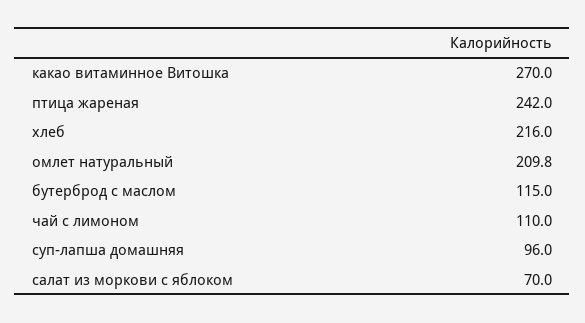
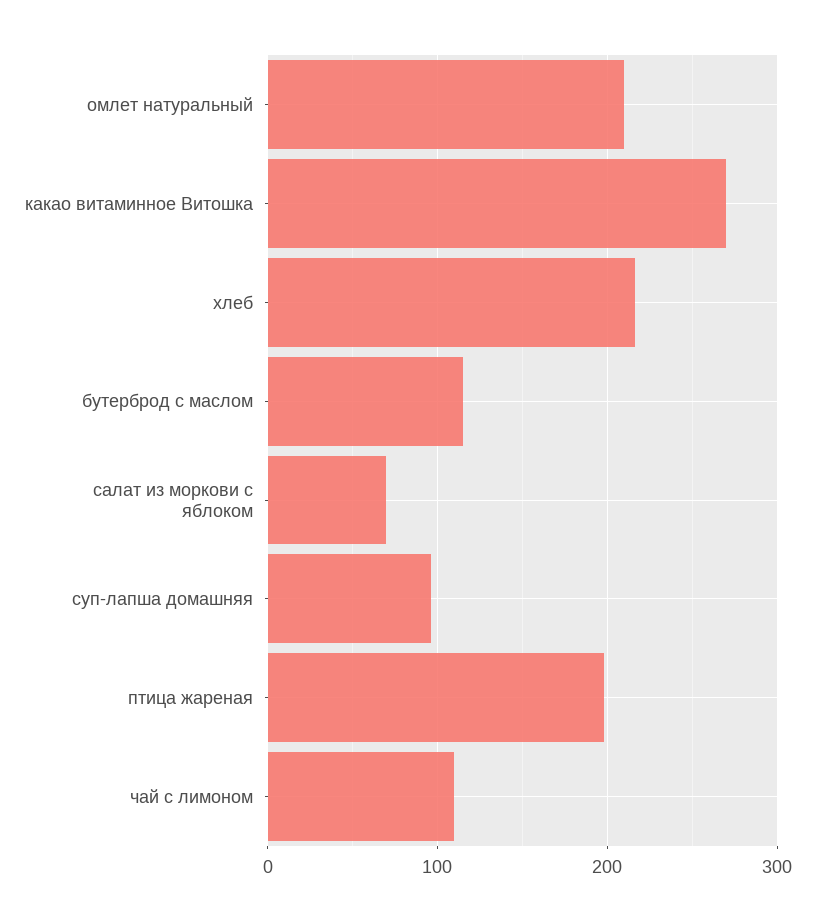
  {
    "какао витаминное Витошка": 270,
-   "птица жареная": 242,
+   "птица жареная": 200,
    "хлеб": 216,
    "омлет натуральный": 209.8,
    "бутерброд с маслом": 115,
    "чай с лимоном": 110,
    "суп-лапша домашняя": 96,
    "салат из моркови с яблоком": 70
  }

